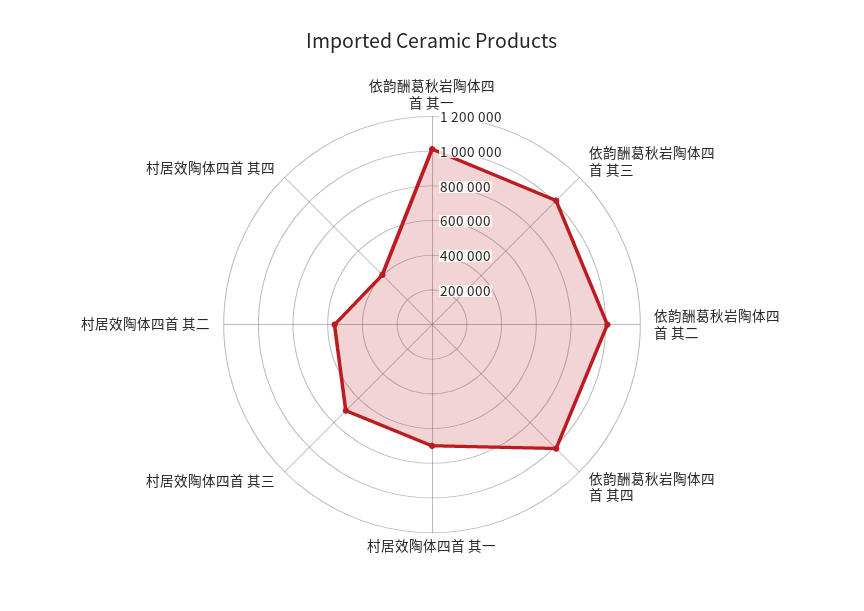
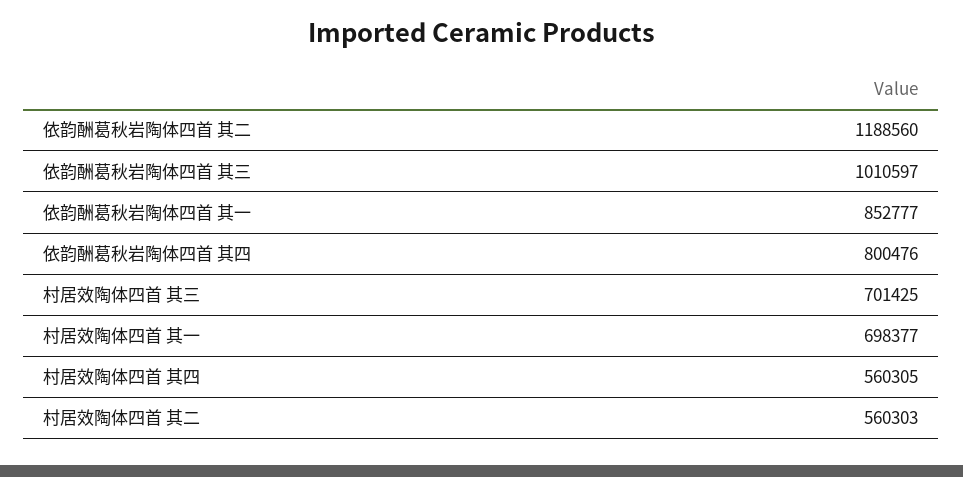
  {
-   "依韵酬葛秋岩陶体四首 其一": 1000000,
+   "依韵酬葛秋岩陶体四首 其一": 852777,
    "依韵酬葛秋岩陶体四首 其三": 1010597,
-   "依韵酬葛秋岩陶体四首 其二": 1000000,
+   "依韵酬葛秋岩陶体四首 其二": 1188560,
-   "依韵酬葛秋岩陶体四首 其四": 1000000,
+   "依韵酬葛秋岩陶体四首 其四": 800476,
    "村居效陶体四首 其一": 698377,
    "村居效陶体四首 其三": 701425,
    "村居效陶体四首 其二": 560303,
-   "村居效陶体四首 其四": 400000
+   "村居效陶体四首 其四": 560305
  }

